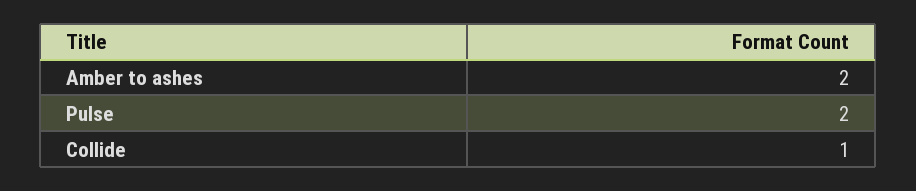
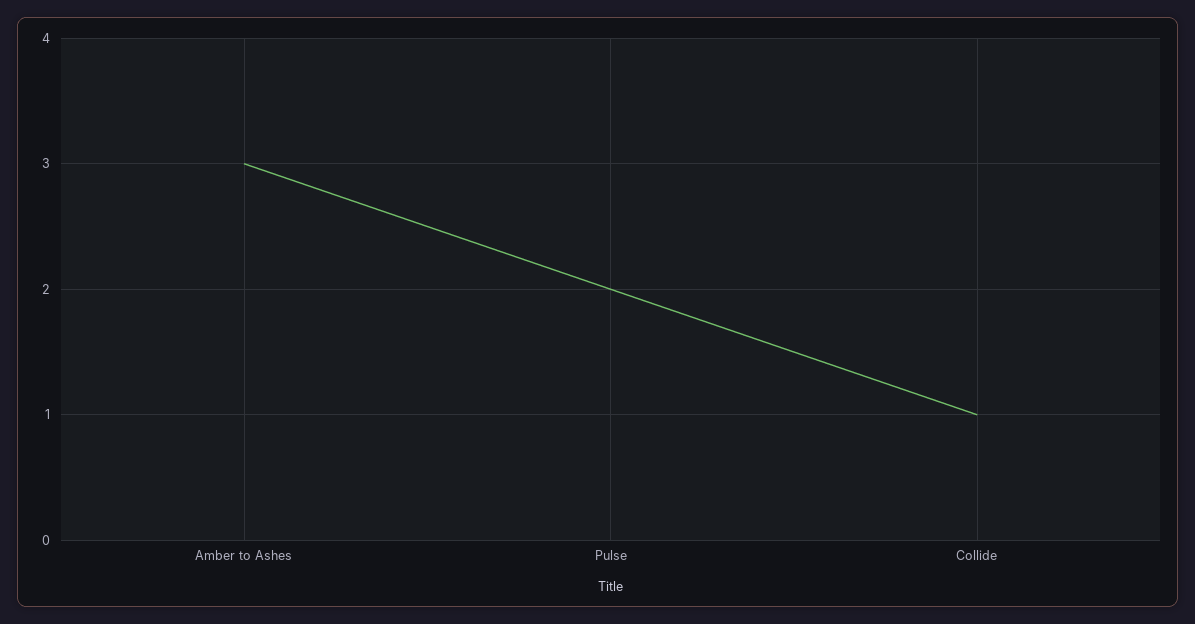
  {
-   "Amber to ashes": 2,
+   "Amber to ashes": 3,
    "Pulse": 2,
    "Collide": 1
  }

